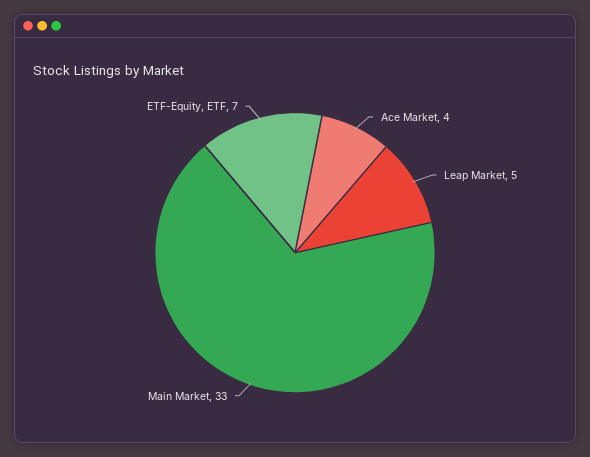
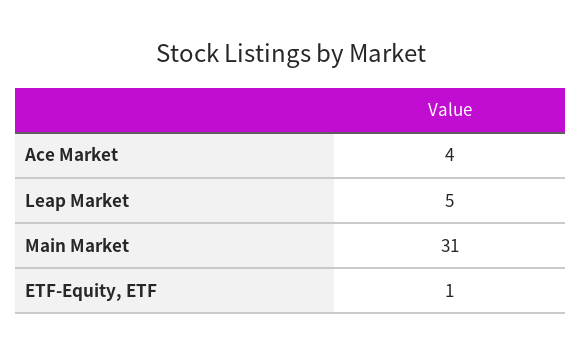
  {
    "Ace Market": 4,
    "Leap Market": 5,
-   "Main Market": 33,
+   "Main Market": 31,
-   "ETF-Equity, ETF": 7
+   "ETF-Equity, ETF": 1
  }

